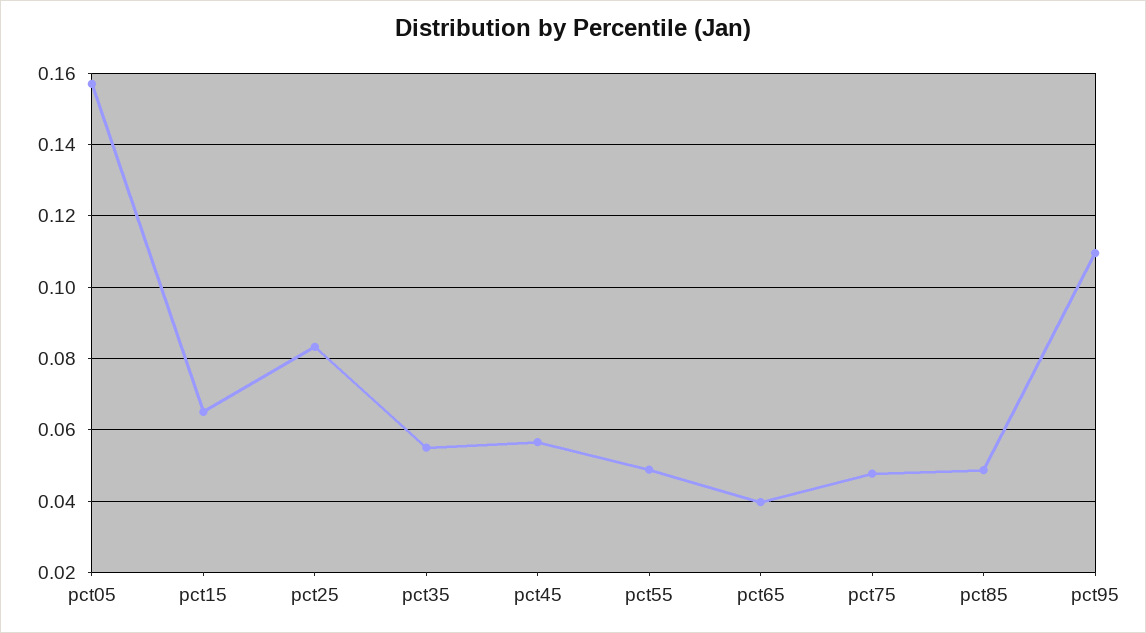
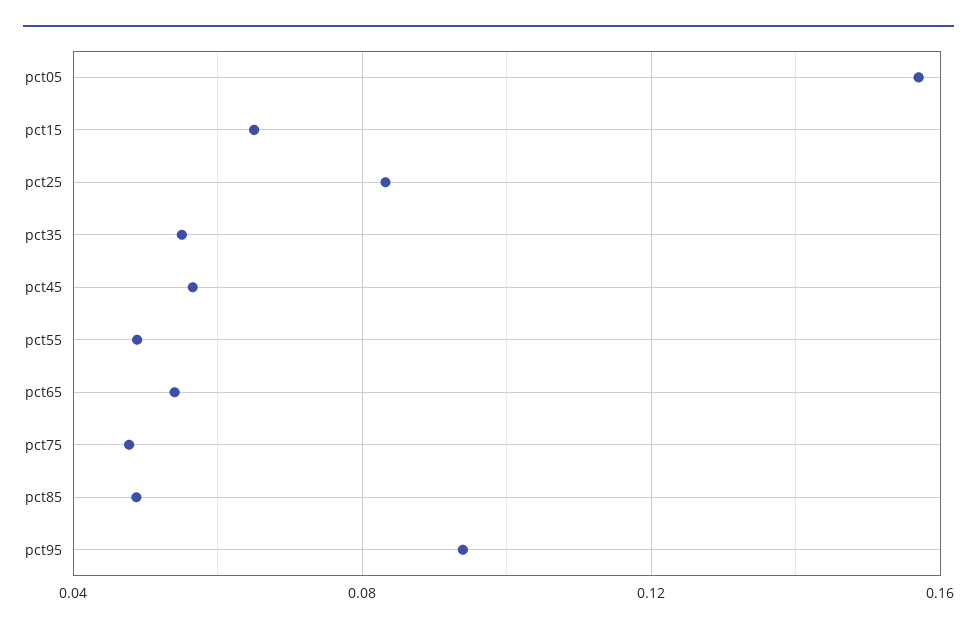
  {
    "pct05": 0.158,
    "pct15": 0.066,
    "pct25": 0.084,
    "pct35": 0.056,
    "pct45": 0.056,
    "pct55": 0.048,
-   "pct65": 0.04,
+   "pct65": 0.055,
    "pct75": 0.048,
    "pct85": 0.048,
-   "pct95": 0.11
+   "pct95": 0.095
  }

